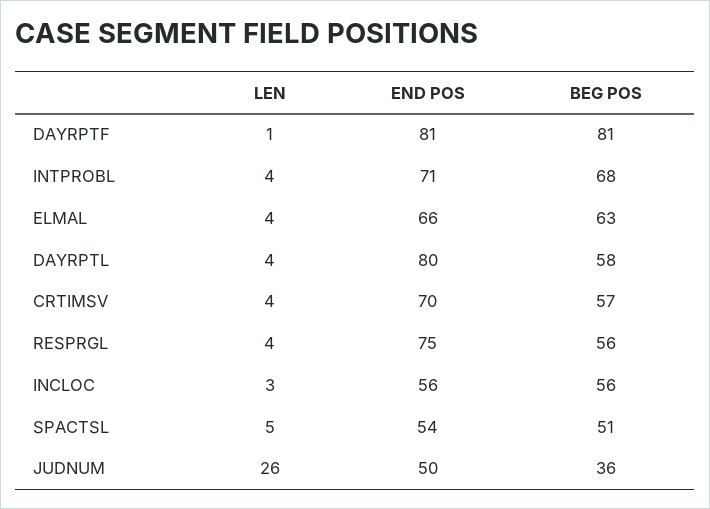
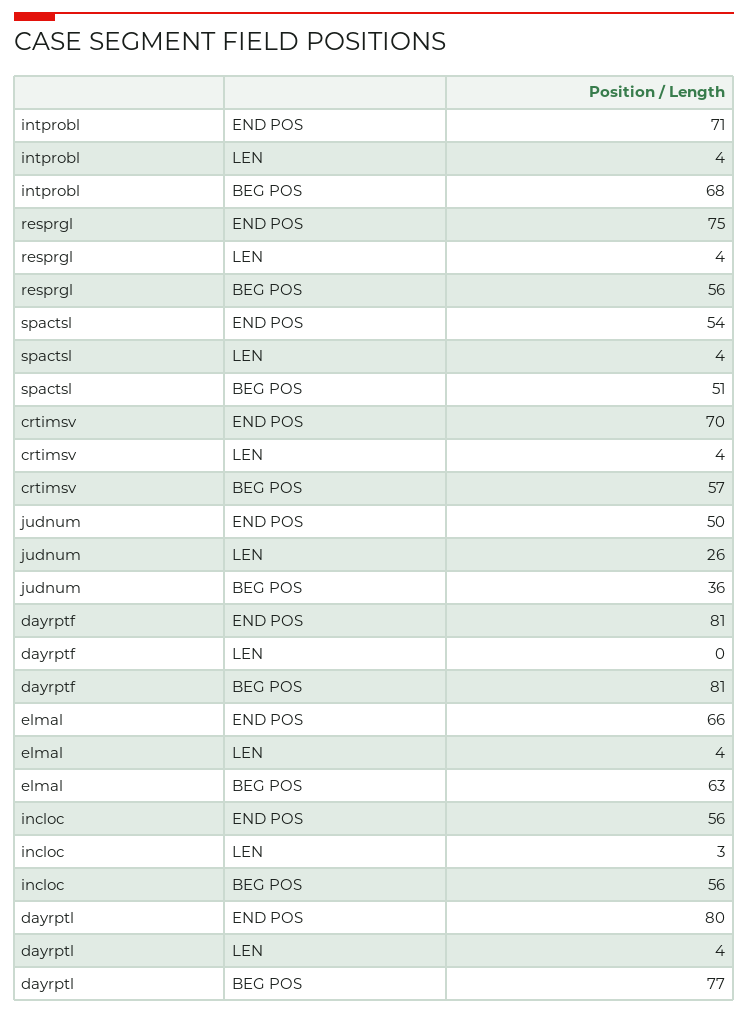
  {
    "LEN": {
-     "DAYRPTF": 1,
+     "DAYRPTF": 0,
      "INTPROBL": 4,
      "ELMAL": 4,
      "DAYRPTL": 4,
      "CRTIMSV": 4,
      "RESPRGL": 4,
      "INCLOC": 3,
-     "SPACTSL": 5,
+     "SPACTSL": 4,
      "JUDNUM": 26
    },
    "END POS": {
      "DAYRPTF": 81,
      "INTPROBL": 71,
      "ELMAL": 66,
      "DAYRPTL": 80,
      "CRTIMSV": 70,
      "RESPRGL": 75,
      "INCLOC": 56,
      "SPACTSL": 54,
      "JUDNUM": 50
    },
    "BEG POS": {
      "DAYRPTF": 81,
      "INTPROBL": 68,
      "ELMAL": 63,
-     "DAYRPTL": 58,
+     "DAYRPTL": 77,
      "CRTIMSV": 57,
      "RESPRGL": 56,
      "INCLOC": 56,
      "SPACTSL": 51,
      "JUDNUM": 36
    }
  }

